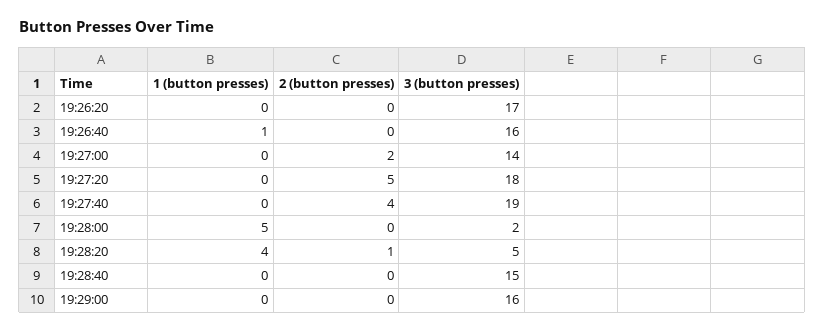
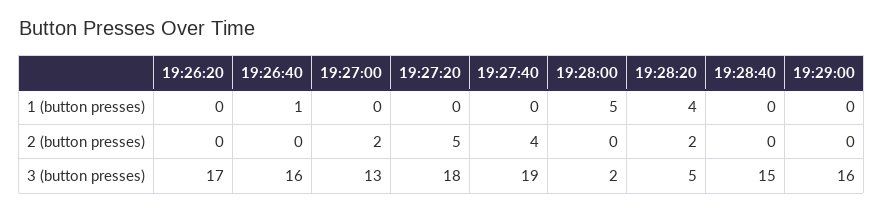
  {
    "1 (button presses)": {
      "19:26:20": 0,
      "19:26:40": 1,
      "19:27:00": 0,
      "19:27:20": 0,
      "19:27:40": 0,
      "19:28:00": 5,
      "19:28:20": 4,
      "19:28:40": 0,
      "19:29:00": 0
    },
    "2 (button presses)": {
      "19:26:20": 0,
      "19:26:40": 0,
      "19:27:00": 2,
      "19:27:20": 5,
      "19:27:40": 4,
      "19:28:00": 0,
-     "19:28:20": 1,
+     "19:28:20": 2,
      "19:28:40": 0,
      "19:29:00": 0
    },
    "3 (button presses)": {
      "19:26:20": 17,
      "19:26:40": 16,
-     "19:27:00": 14,
+     "19:27:00": 13,
      "19:27:20": 18,
      "19:27:40": 19,
      "19:28:00": 2,
      "19:28:20": 5,
      "19:28:40": 15,
      "19:29:00": 16
    }
  }

